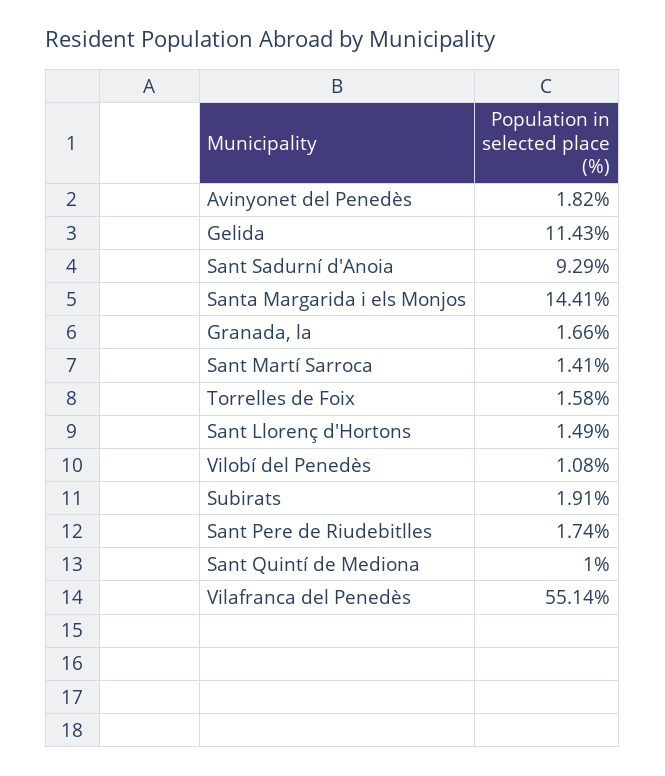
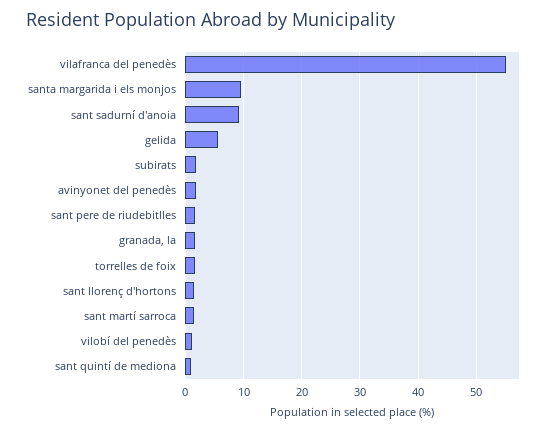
  {
    "Avinyonet del Penedès": 1.82,
-   "Gelida": 11.43,
+   "Gelida": 6,
    "Sant Sadurní d'Anoia": 9.29,
-   "Santa Margarida i els Monjos": 14.41,
+   "Santa Margarida i els Monjos": 10,
    "Granada, la": 1.66,
    "Sant Martí Sarroca": 1.41,
    "Torrelles de Foix": 1.58,
    "Sant Llorenç d'Hortons": 1.49,
    "Vilobí del Penedès": 1.08,
    "Subirats": 1.91,
    "Sant Pere de Riudebitlles": 1.74,
    "Sant Quintí de Mediona": 1,
    "Vilafranca del Penedès": 55.14
  }

